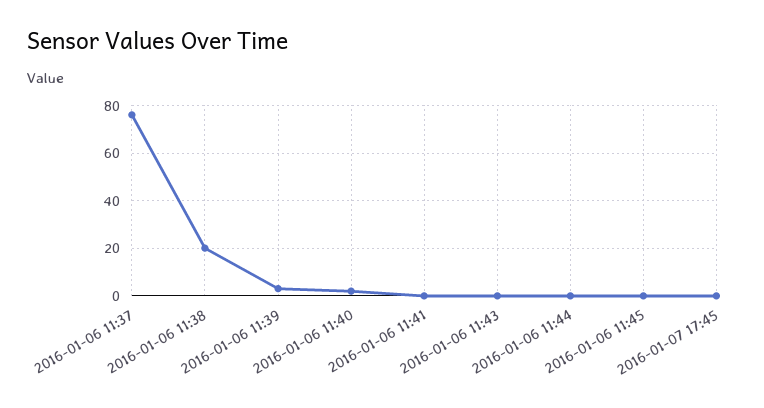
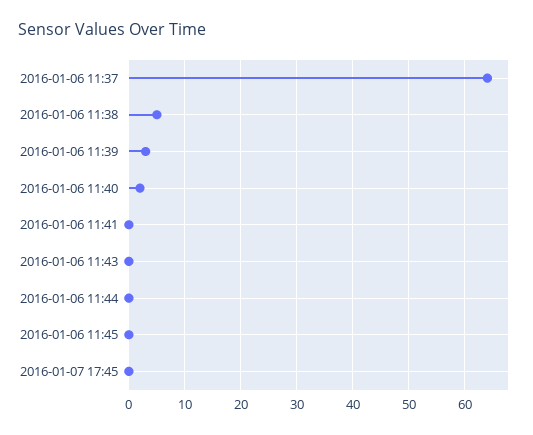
  {
-   "2016-01-06 11:37": 75,
+   "2016-01-06 11:37": 65,
-   "2016-01-06 11:38": 20,
+   "2016-01-06 11:38": 5,
    "2016-01-06 11:39": 5,
    "2016-01-06 11:40": 0,
    "2016-01-06 11:41": 0,
    "2016-01-06 11:43": 0,
    "2016-01-06 11:44": 0,
    "2016-01-06 11:45": 0,
    "2016-01-07 17:45": 0
  }

